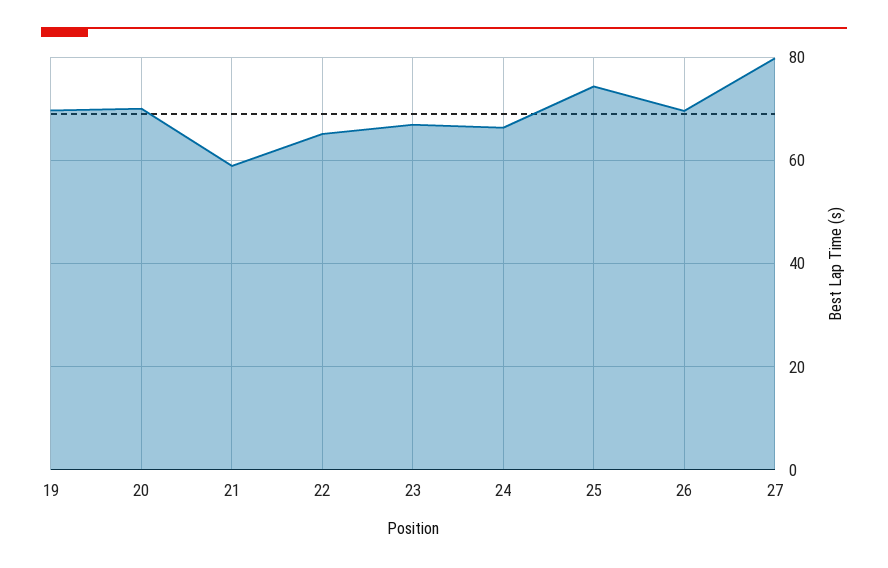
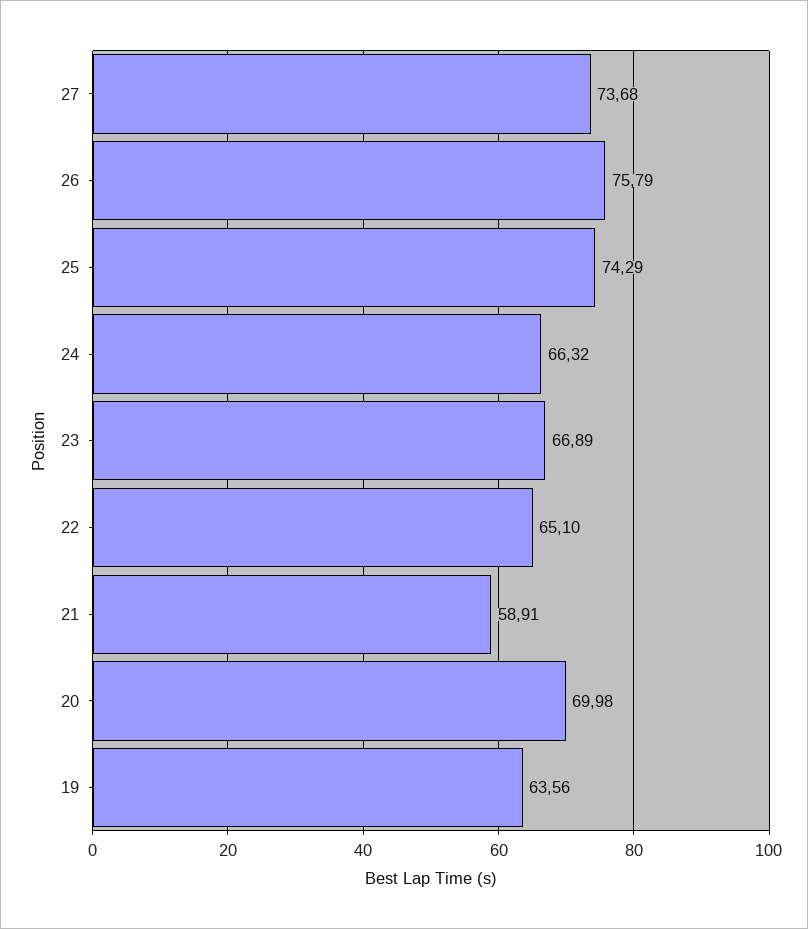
  {
-   "19": 70,
+   "19": 63.56,
    "20": 69.98,
    "21": 58.91,
    "22": 65.1,
    "23": 66.89,
    "24": 66.32,
    "25": 74.29,
-   "26": 70,
+   "26": 75.79,
-   "27": 80
+   "27": 73.68
  }

